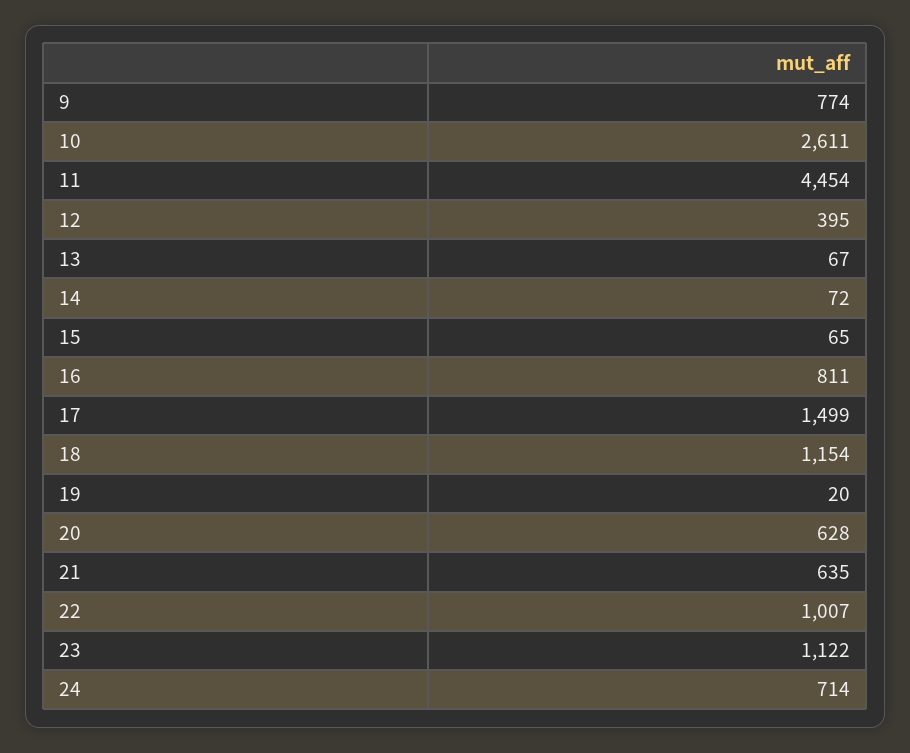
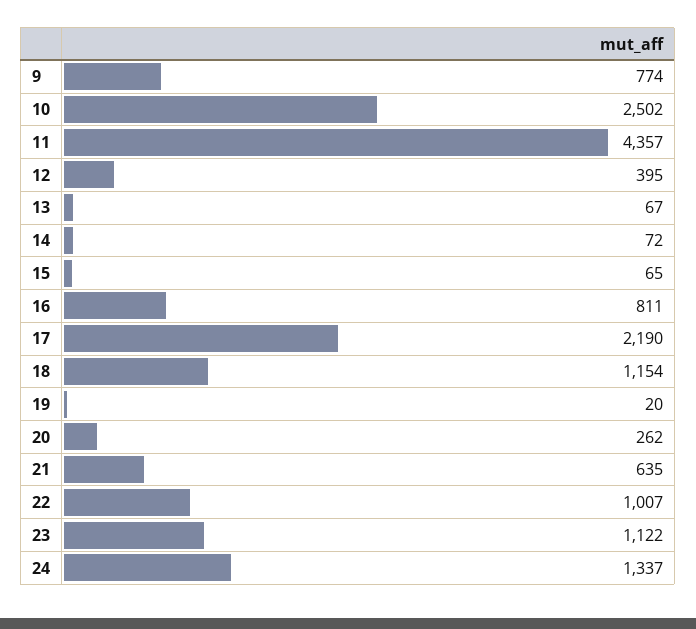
  {
    "9": 774,
-   "10": 2611,
+   "10": 2502,
-   "11": 4454,
+   "11": 4357,
    "12": 395,
    "13": 67,
    "14": 72,
    "15": 65,
    "16": 811,
-   "17": 1499,
+   "17": 2190,
    "18": 1154,
    "19": 20,
-   "20": 628,
+   "20": 262,
    "21": 635,
    "22": 1007,
    "23": 1122,
-   "24": 714
+   "24": 1337
  }

